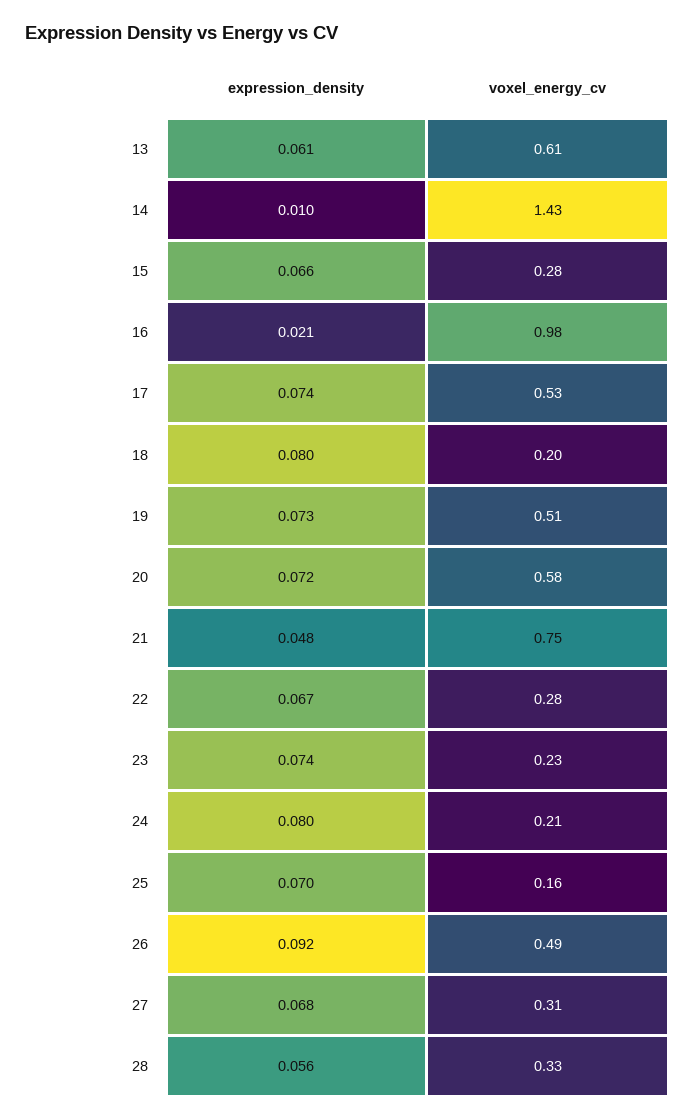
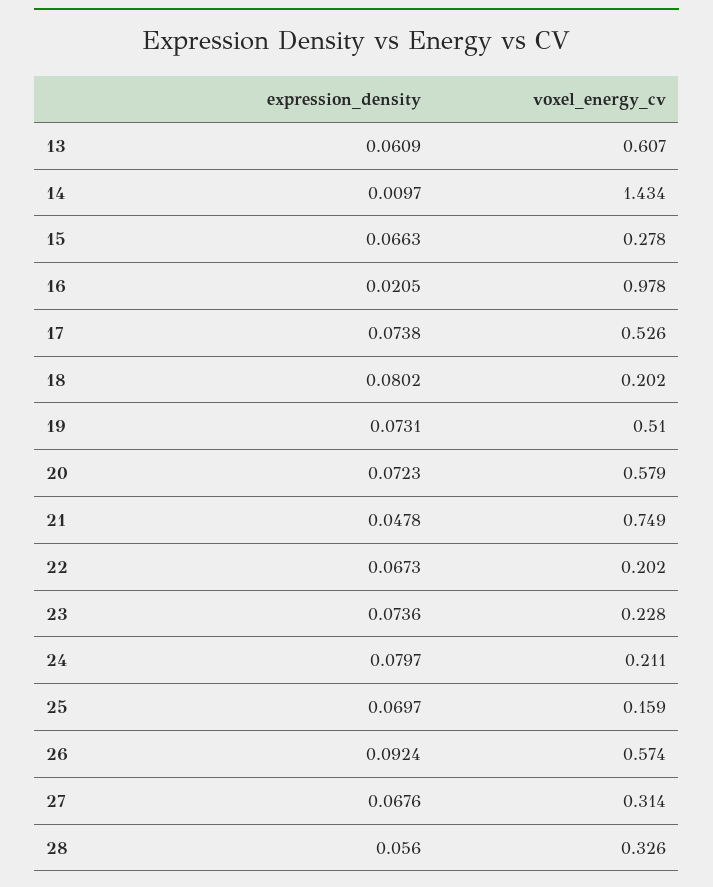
  {
    "expression_density": {
      "13": 0.0609,
      "14": 0.0097,
      "15": 0.0663,
      "16": 0.0205,
      "17": 0.0738,
      "18": 0.0802,
      "19": 0.0731,
      "20": 0.0723,
      "21": 0.0478,
      "22": 0.0673,
      "23": 0.0736,
      "24": 0.0797,
      "25": 0.0697,
      "26": 0.0924,
      "27": 0.0676,
      "28": 0.056
    },
    "voxel_energy_cv": {
      "13": 0.607,
      "14": 1.434,
      "15": 0.278,
      "16": 0.978,
      "17": 0.526,
      "18": 0.202,
      "19": 0.51,
      "20": 0.579,
      "21": 0.749,
-     "22": 0.28,
+     "22": 0.202,
      "23": 0.228,
      "24": 0.211,
      "25": 0.159,
-     "26": 0.49,
+     "26": 0.574,
      "27": 0.314,
      "28": 0.326
    }
  }

